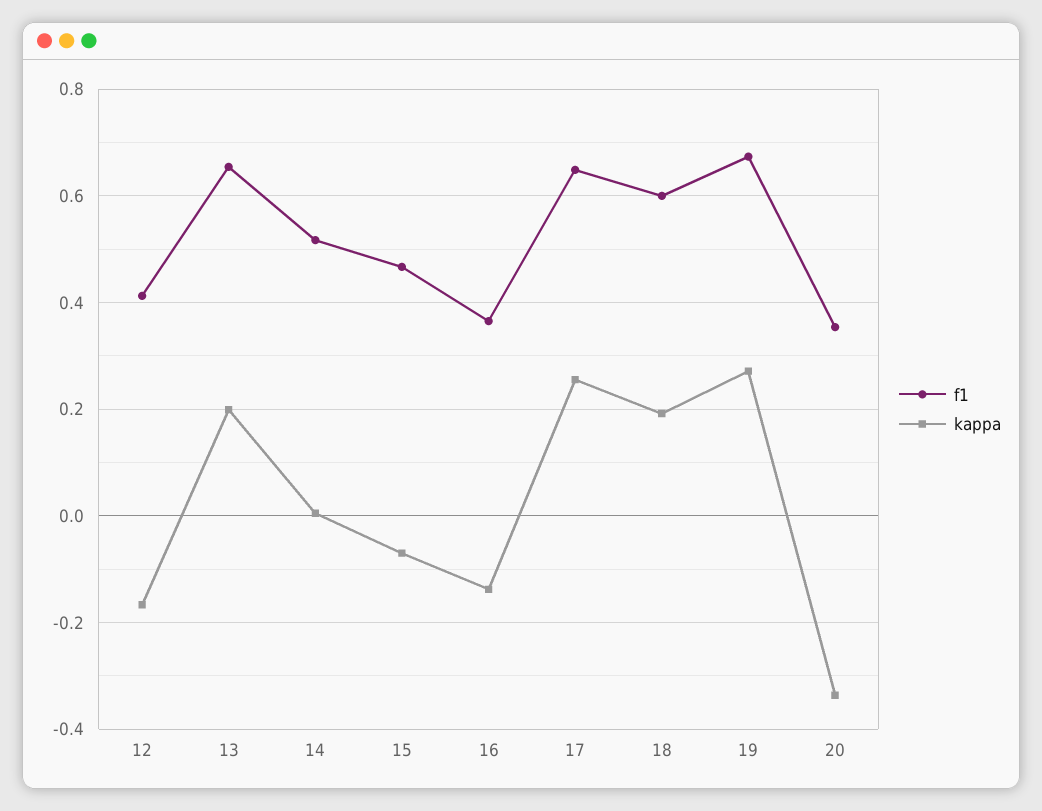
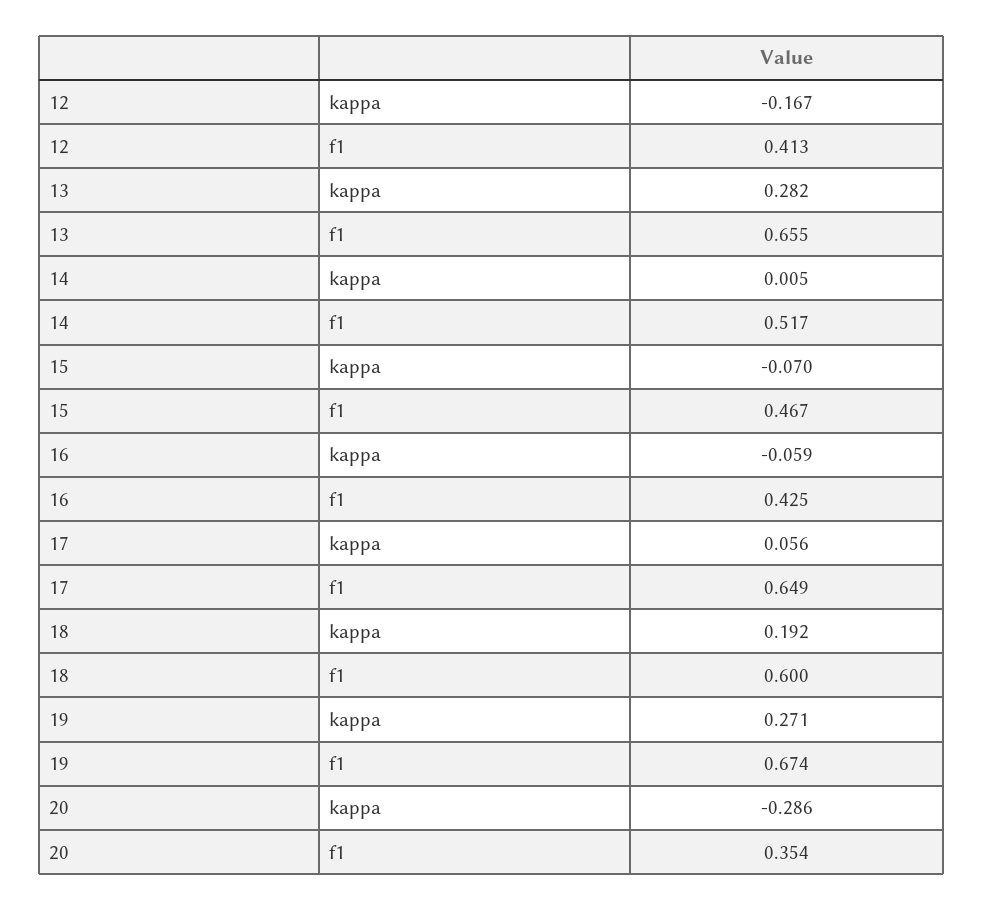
  {
    "f1": {
      "12": 0.413,
      "13": 0.655,
      "14": 0.517,
      "15": 0.467,
-     "16": 0.36,
+     "16": 0.425,
      "17": 0.649,
      "18": 0.6,
      "19": 0.674,
      "20": 0.354
    },
    "kappa": {
      "12": -0.167,
-     "13": 0.2,
+     "13": 0.282,
      "14": 0.005,
      "15": -0.07,
-     "16": -0.14,
+     "16": -0.059,
-     "17": 0.26,
+     "17": 0.056,
      "18": 0.192,
      "19": 0.271,
-     "20": -0.34
+     "20": -0.286
    }
  }

